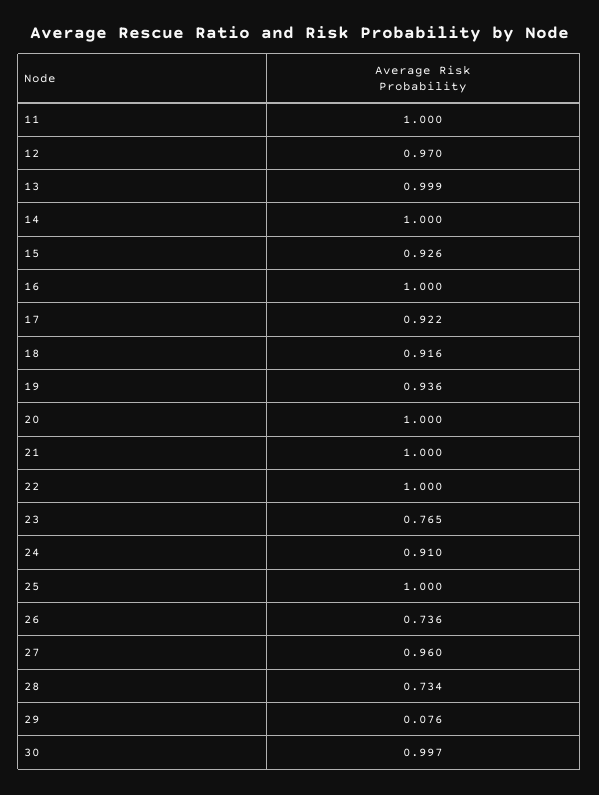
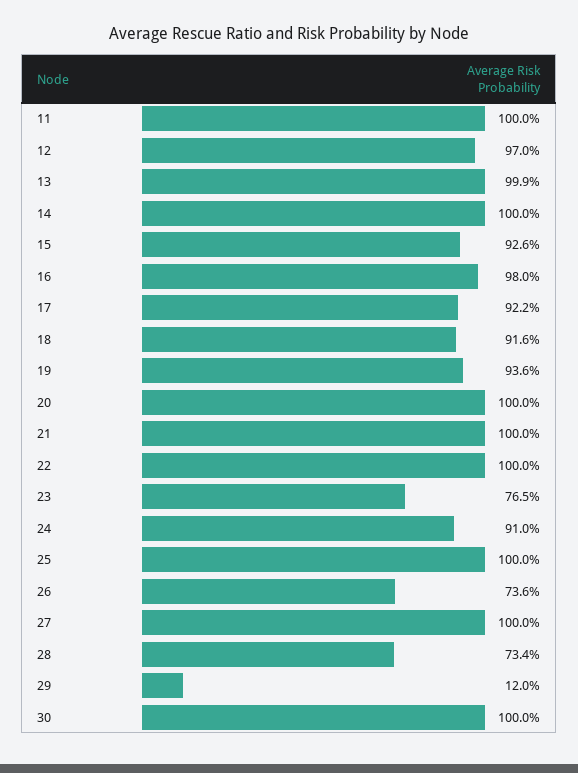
  {
    "11": 1,
    "12": 0.97,
    "13": 0.999,
    "14": 1,
    "15": 0.926,
-   "16": 1,
+   "16": 0.98,
    "17": 0.922,
    "18": 0.916,
    "19": 0.936,
    "20": 1,
    "21": 1,
    "22": 1,
    "23": 0.765,
    "24": 0.91,
    "25": 1,
    "26": 0.736,
-   "27": 0.96,
+   "27": 1,
    "28": 0.734,
-   "29": 0.076,
+   "29": 0.12,
-   "30": 0.997
+   "30": 1
  }

